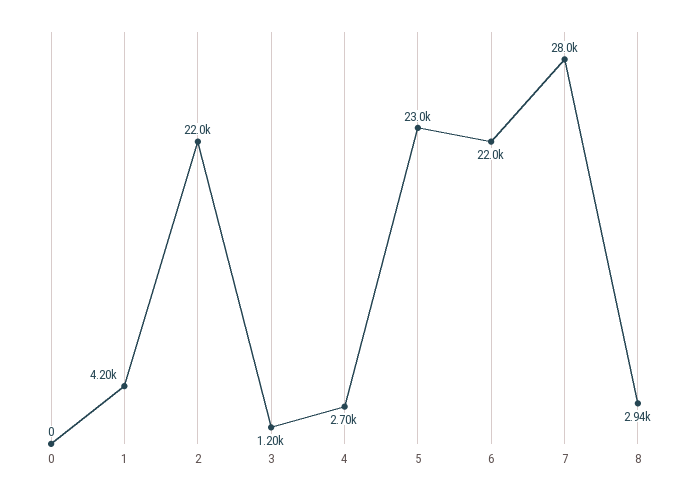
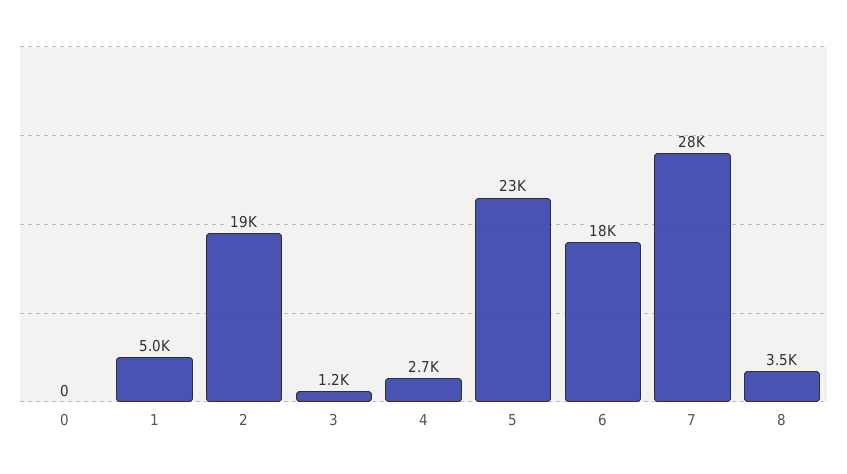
  {
    "0": 0,
-   "1": 4200,
+   "1": 5000,
-   "2": 22000,
+   "2": 19000,
    "3": 1200,
    "4": 2700,
    "5": 23000,
-   "6": 22000,
+   "6": 18000,
    "7": 28000,
-   "8": 2940
+   "8": 3500
  }

